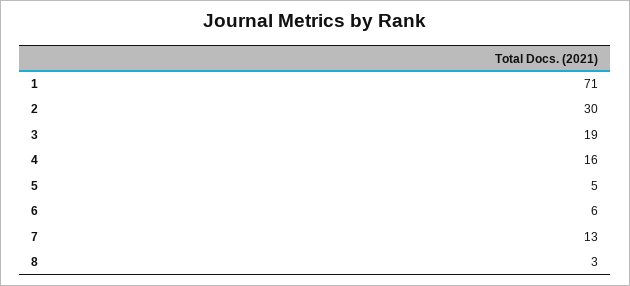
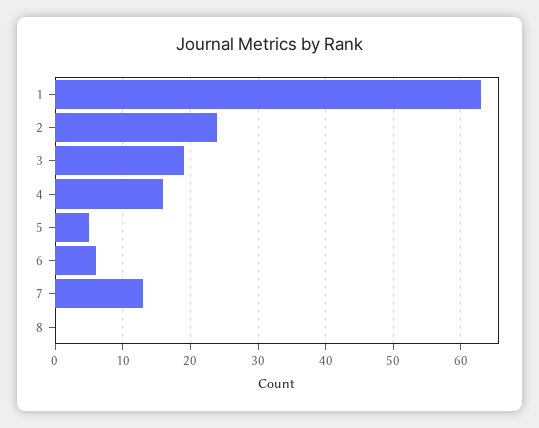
  {
-   "1": 71,
+   "1": 63,
-   "2": 30,
+   "2": 24,
    "3": 19,
    "4": 16,
    "5": 5,
    "6": 6,
    "7": 13,
-   "8": 3
+   "8": 0
  }

